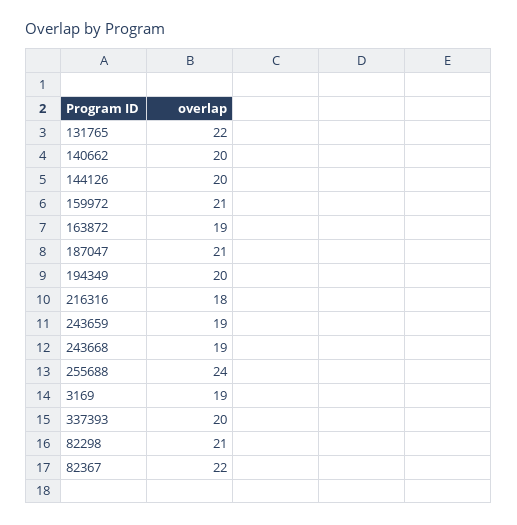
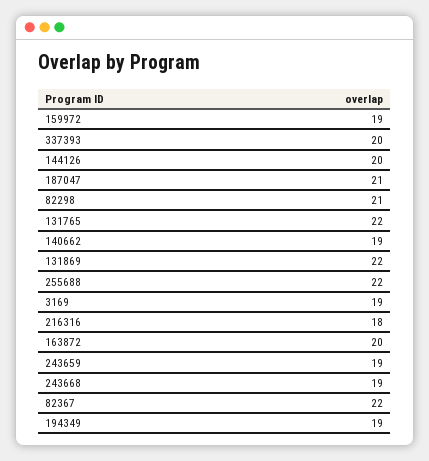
  {
    "131765": 22,
-   "140662": 20,
+   "140662": 19,
    "144126": 20,
-   "159972": 21,
+   "159972": 19,
-   "163872": 19,
+   "163872": 20,
    "187047": 21,
-   "194349": 20,
+   "194349": 19,
    "216316": 18,
    "243659": 19,
    "243668": 19,
-   "255688": 24,
+   "255688": 22,
    "3169": 19,
    "337393": 20,
    "82298": 21,
-   "82367": 22
+   "82367": 22,
+   "131869": 22
  }

